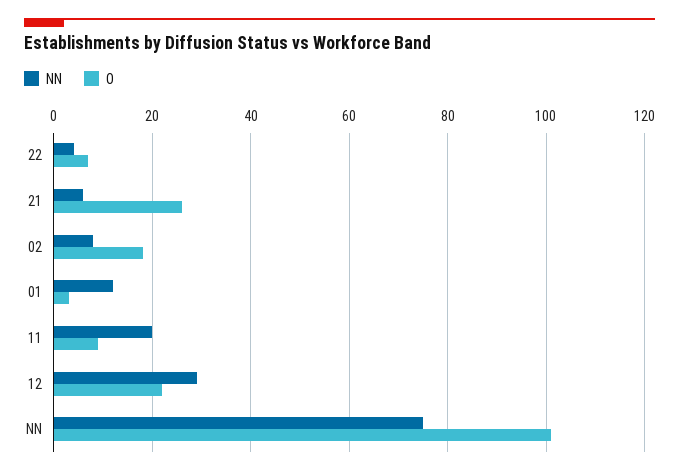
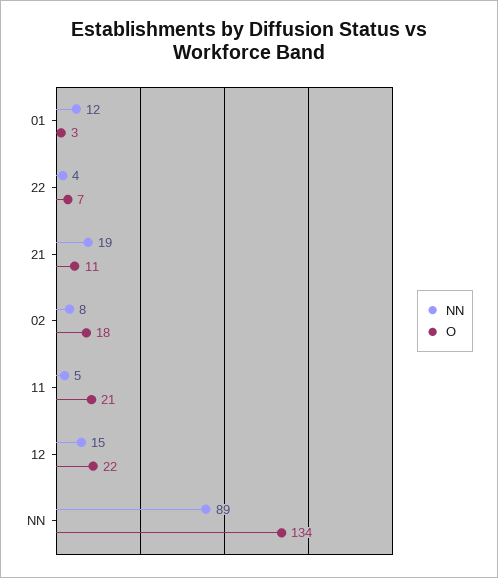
  {
    "NN": {
      "22": 4,
-     "21": 5,
+     "21": 19,
      "02": 8,
      "01": 12,
-     "11": 20,
+     "11": 5,
-     "12": 30,
+     "12": 15,
-     "NN": 75
+     "NN": 89
    },
    "O": {
      "22": 7,
-     "21": 25,
+     "21": 11,
      "02": 18,
      "01": 3,
-     "11": 10,
+     "11": 21,
      "12": 22,
-     "NN": 100
+     "NN": 134
    }
  }

